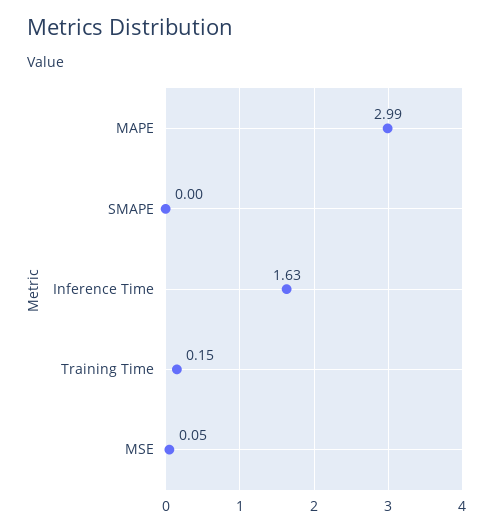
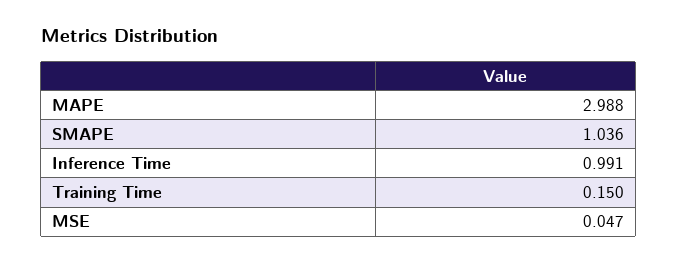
  {
    "MAPE": 2.988,
-   "SMAPE": 0,
+   "SMAPE": 1.036,
-   "Inference Time": 1.63,
+   "Inference Time": 0.991,
    "Training Time": 0.15,
    "MSE": 0.047
  }

